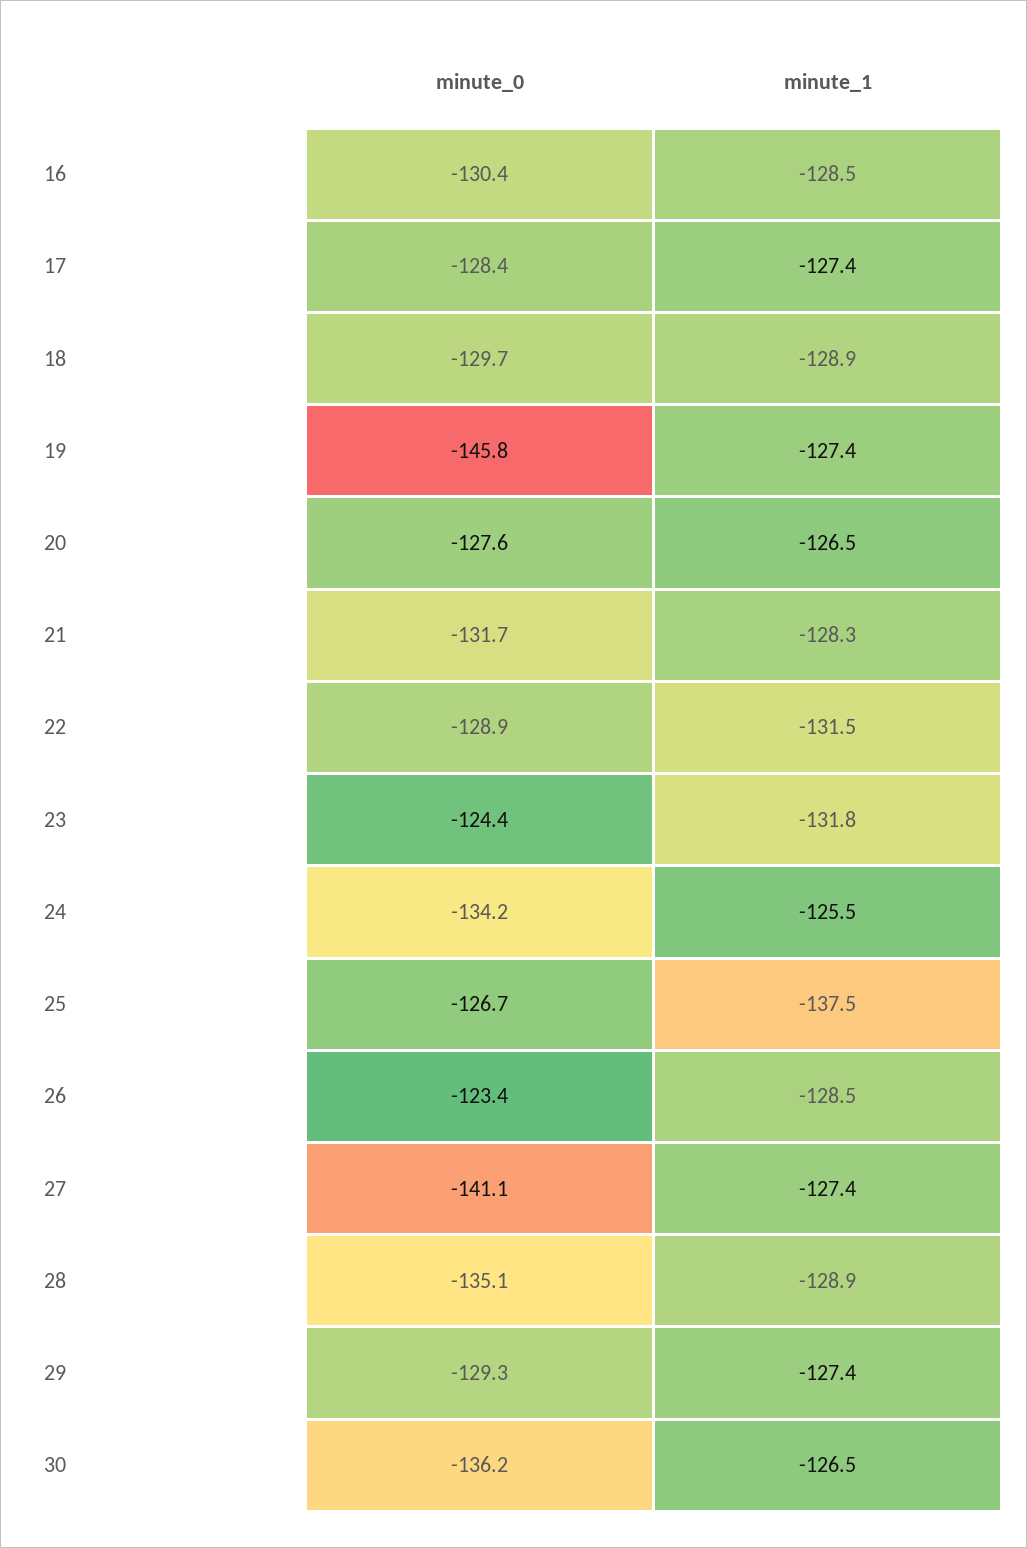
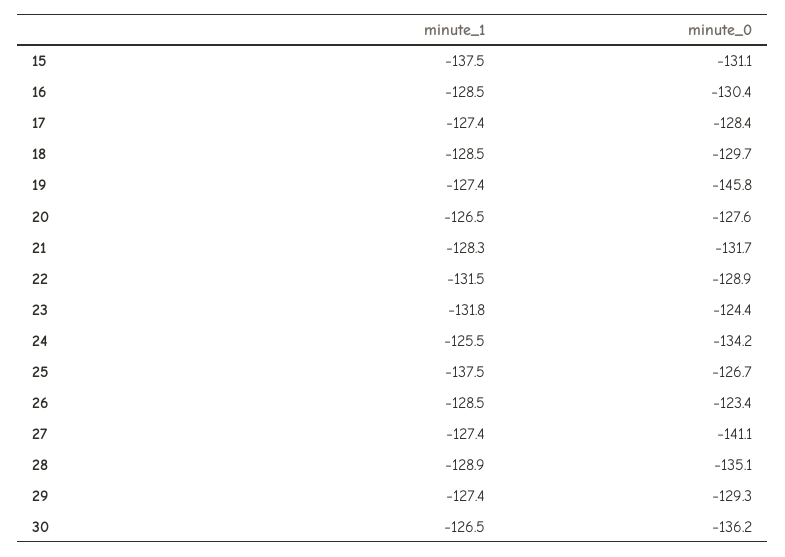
  {
    "minute_0": {
      "16": -130.4,
      "17": -128.4,
      "18": -129.7,
      "19": -145.8,
      "20": -127.6,
      "21": -131.7,
      "22": -128.9,
      "23": -124.4,
      "24": -134.2,
      "25": -126.7,
      "26": -123.4,
      "27": -141.1,
      "28": -135.1,
      "29": -129.3,
-     "30": -136.2
+     "30": -136.2,
+     "15": -131.1
    },
    "minute_1": {
      "16": -128.5,
      "17": -127.4,
-     "18": -128.9,
+     "18": -128.5,
      "19": -127.4,
      "20": -126.5,
      "21": -128.3,
      "22": -131.5,
      "23": -131.8,
      "24": -125.5,
      "25": -137.5,
      "26": -128.5,
      "27": -127.4,
      "28": -128.9,
      "29": -127.4,
-     "30": -126.5
+     "30": -126.5,
+     "15": -137.5
    }
  }

